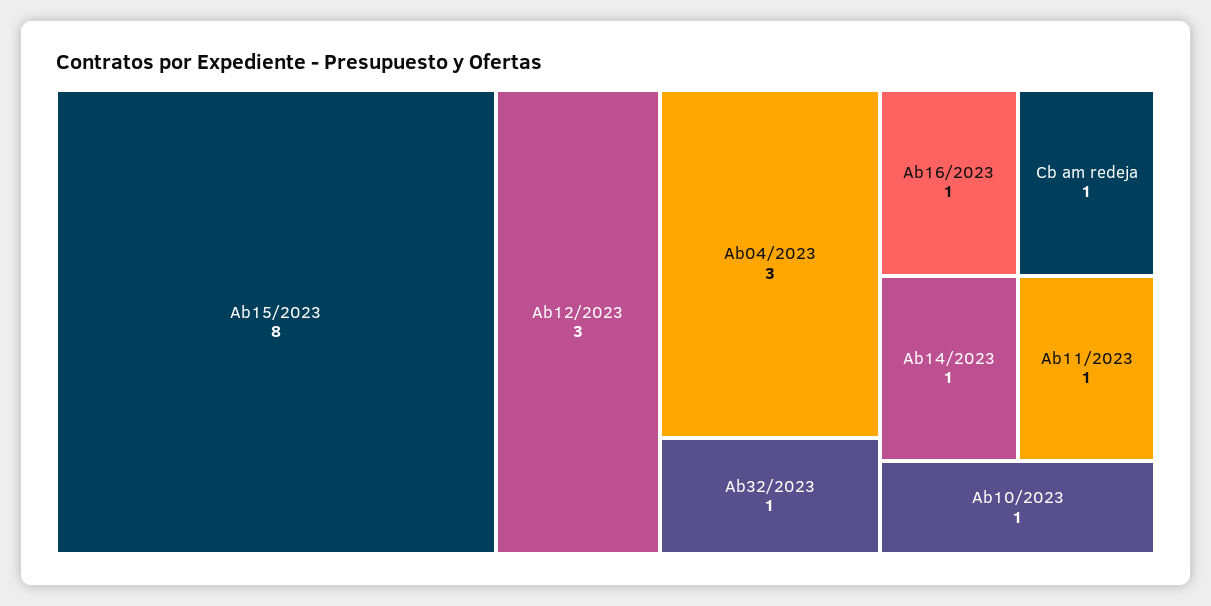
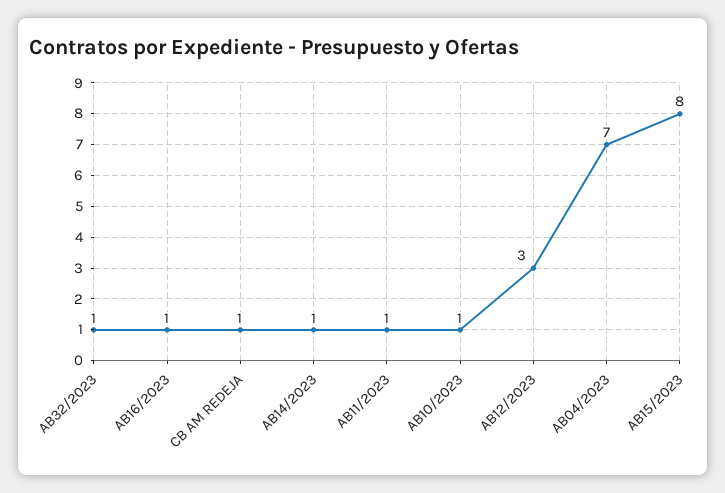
  {
    "Ab15/2023": 8,
    "Ab12/2023": 3,
-   "Ab04/2023": 3,
+   "Ab04/2023": 7,
    "Ab32/2023": 1,
    "Ab16/2023": 1,
    "Cb am redeja": 1,
    "Ab14/2023": 1,
    "Ab11/2023": 1,
    "Ab10/2023": 1
  }

